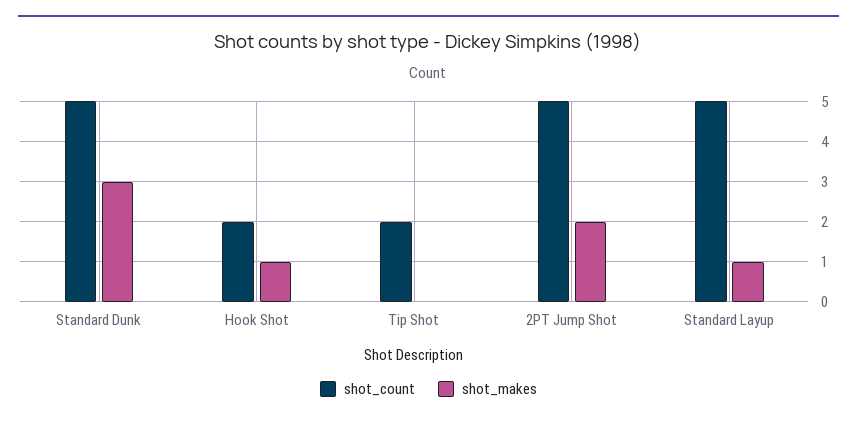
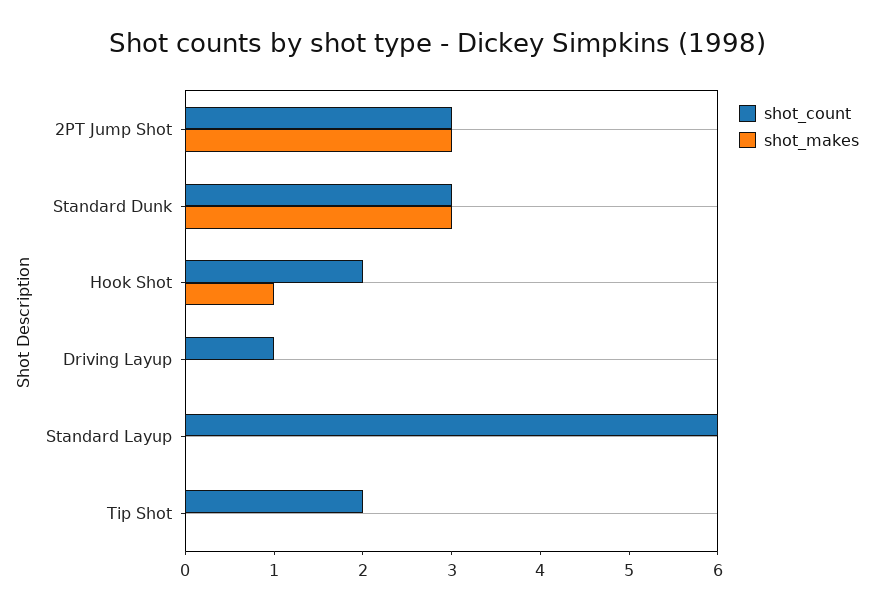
  {
    "shot_count": {
-     "Standard Dunk": 5,
+     "Standard Dunk": 3,
      "Hook Shot": 2,
      "Tip Shot": 2,
-     "2PT Jump Shot": 5,
+     "2PT Jump Shot": 3,
-     "Standard Layup": 5
+     "Standard Layup": 6,
+     "Driving Layup": 1
    },
    "shot_makes": {
      "Standard Dunk": 3,
      "Hook Shot": 1,
      "Tip Shot": 0,
-     "2PT Jump Shot": 2,
+     "2PT Jump Shot": 3,
-     "Standard Layup": 1
+     "Standard Layup": 0,
+     "Driving Layup": 0
    }
  }

